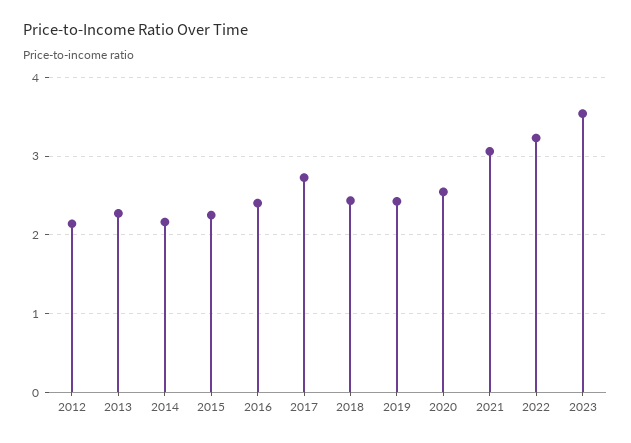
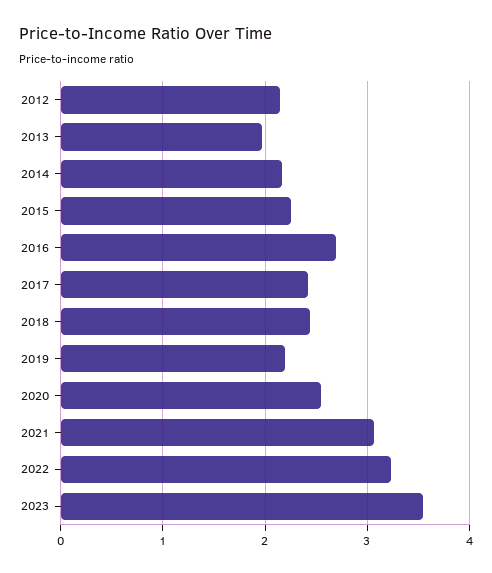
  {
    "2012": 2.1,
-   "2013": 2.3,
+   "2013": 2,
    "2014": 2.2,
    "2015": 2.3,
-   "2016": 2.4,
+   "2016": 2.7,
-   "2017": 2.7,
+   "2017": 2.4,
    "2018": 2.4,
-   "2019": 2.4,
+   "2019": 2.2,
    "2020": 2.5,
    "2021": 3.1,
    "2022": 3.2,
    "2023": 3.5
  }

